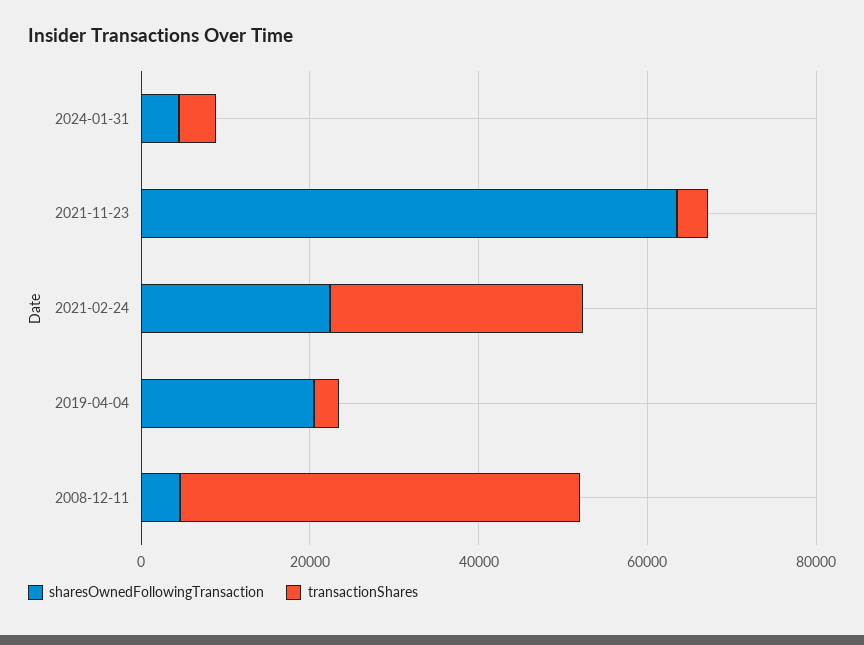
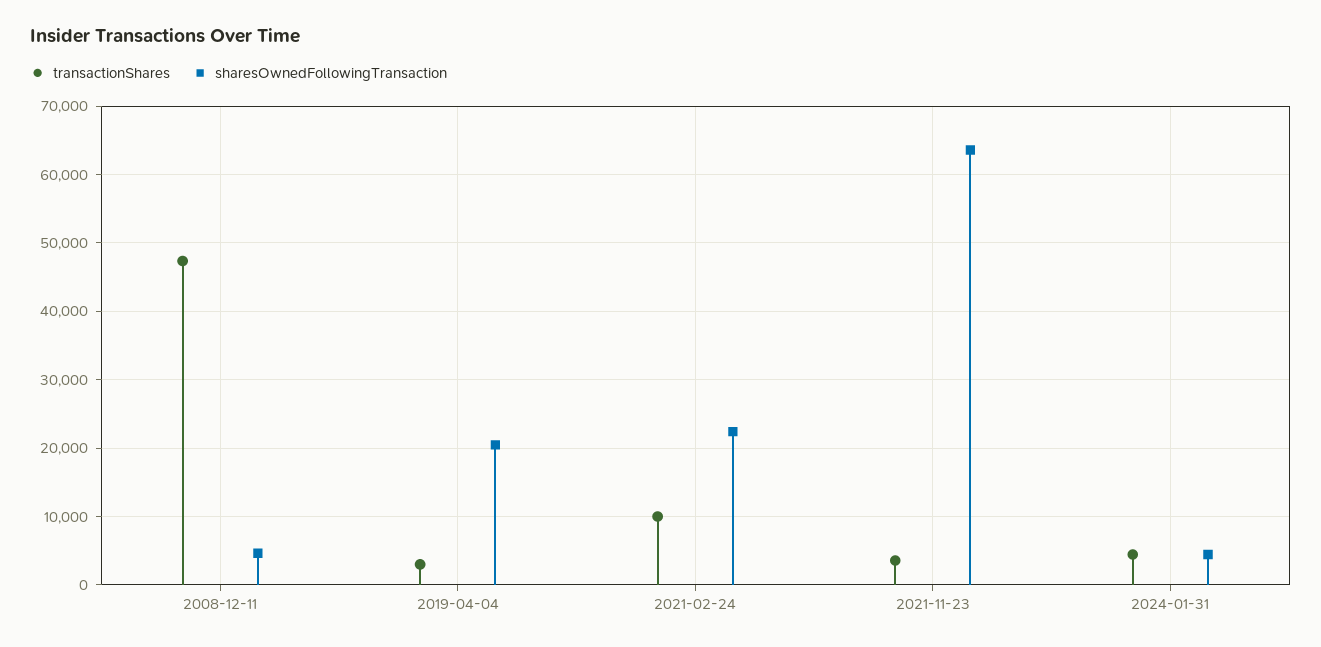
  {
    "sharesOwnedFollowingTransaction": {
      "2024-01-31": 4000,
      "2021-11-23": 64000,
      "2021-02-24": 22000,
      "2019-04-04": 20000,
      "2008-12-11": 5000
    },
    "transactionShares": {
      "2024-01-31": 4000,
      "2021-11-23": 4000,
-     "2021-02-24": 30000,
+     "2021-02-24": 10000,
      "2019-04-04": 3000,
      "2008-12-11": 47000
    }
  }

